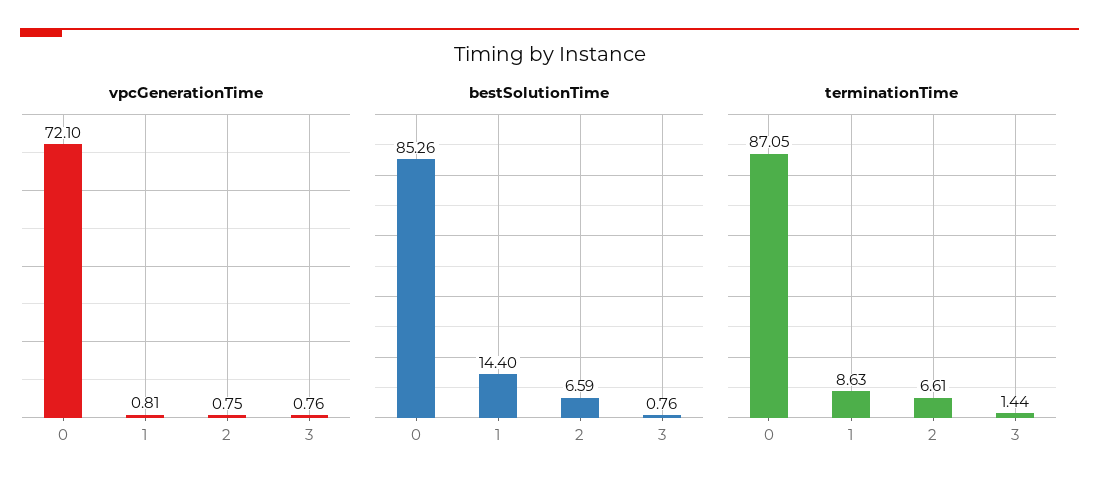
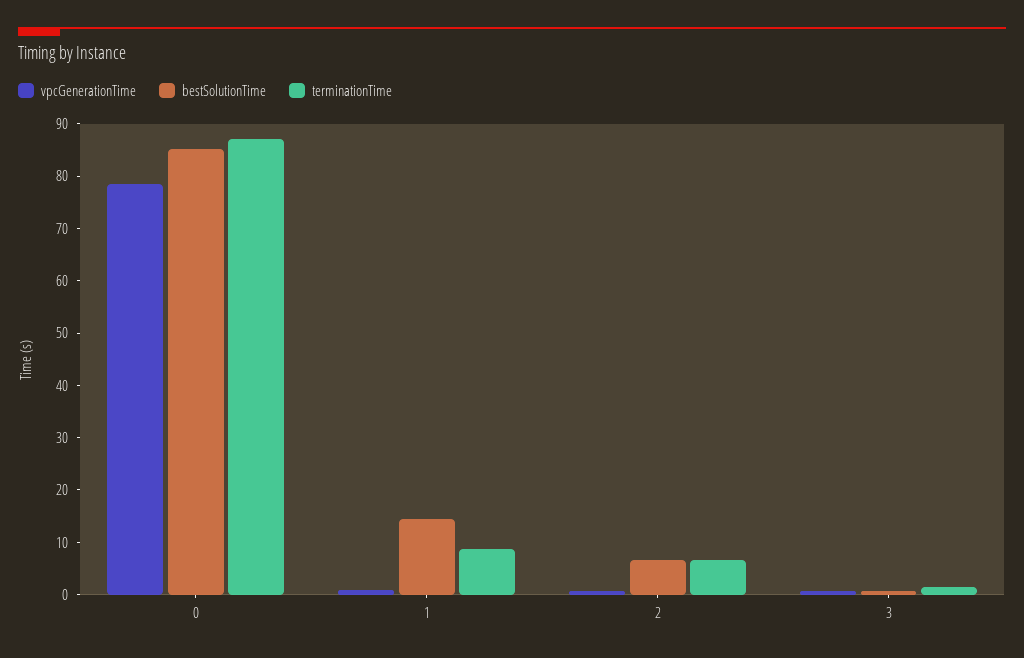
  {
    "vpcGenerationTime": {
-     "0": 72.1,
+     "0": 78,
      "1": 0.81,
      "2": 0.75,
      "3": 0.76
    },
    "bestSolutionTime": {
      "0": 85.26,
      "1": 14.4,
      "2": 6.59,
      "3": 0.76
    },
    "terminationTime": {
      "0": 87.05,
      "1": 8.63,
      "2": 6.61,
      "3": 1.44
    }
  }

